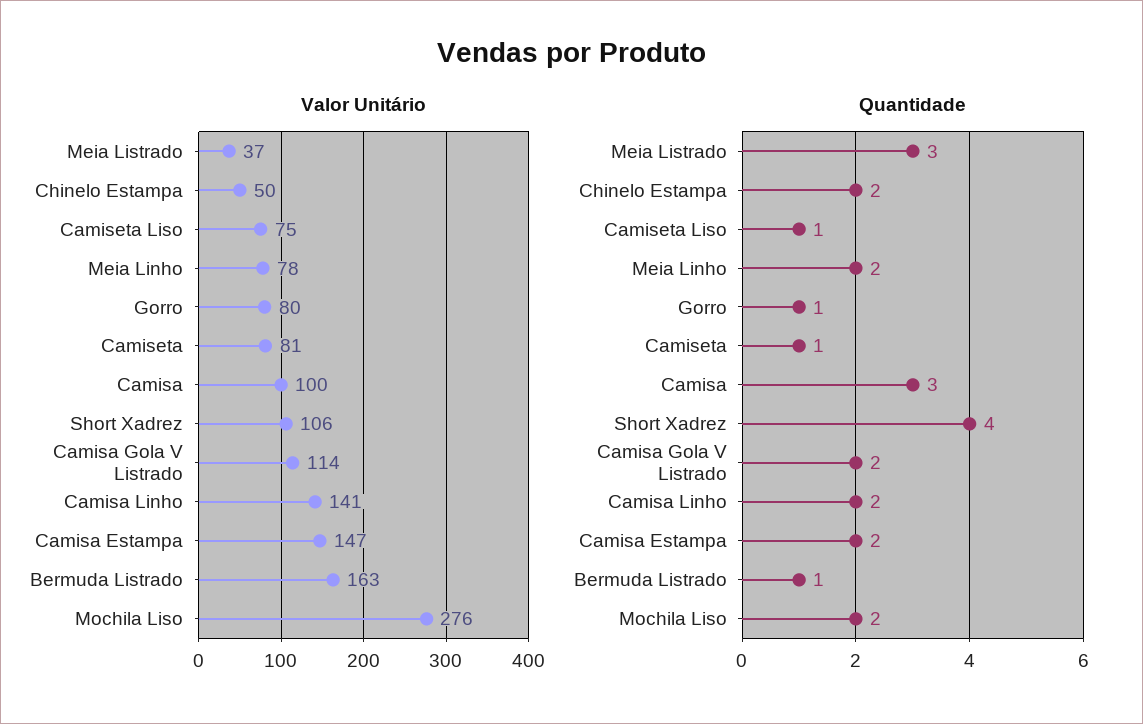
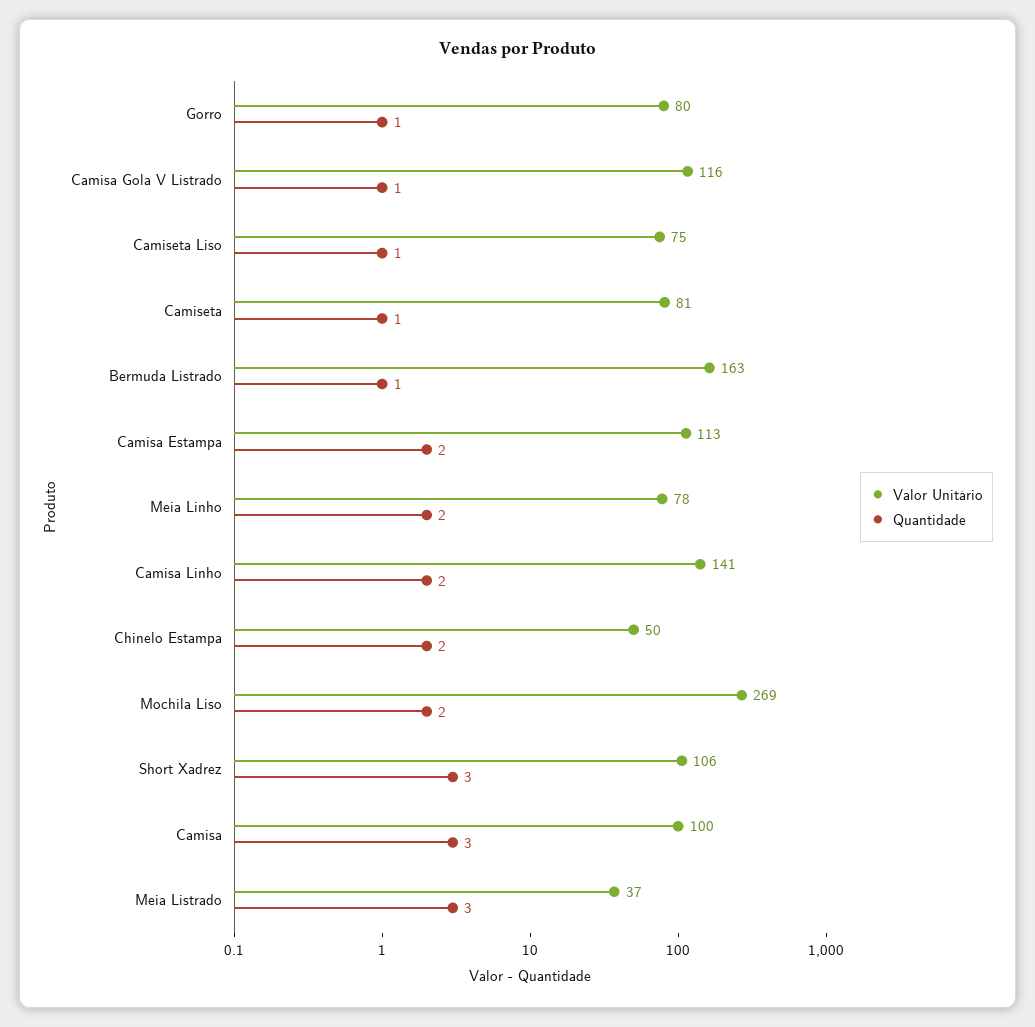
  {
    "Valor Unitário": {
      "Meia Listrado": 37,
      "Chinelo Estampa": 50,
      "Camiseta Liso": 75,
      "Meia Linho": 78,
      "Gorro": 80,
      "Camiseta": 81,
      "Camisa": 100,
      "Short Xadrez": 106,
-     "Camisa Gola V Listrado": 114,
+     "Camisa Gola V Listrado": 116,
      "Camisa Linho": 141,
-     "Camisa Estampa": 147,
+     "Camisa Estampa": 113,
      "Bermuda Listrado": 163,
-     "Mochila Liso": 276
+     "Mochila Liso": 269
    },
    "Quantidade": {
      "Meia Listrado": 3,
      "Chinelo Estampa": 2,
      "Camiseta Liso": 1,
      "Meia Linho": 2,
      "Gorro": 1,
      "Camiseta": 1,
      "Camisa": 3,
-     "Short Xadrez": 4,
+     "Short Xadrez": 3,
-     "Camisa Gola V Listrado": 2,
+     "Camisa Gola V Listrado": 1,
      "Camisa Linho": 2,
      "Camisa Estampa": 2,
      "Bermuda Listrado": 1,
      "Mochila Liso": 2
    }
  }

